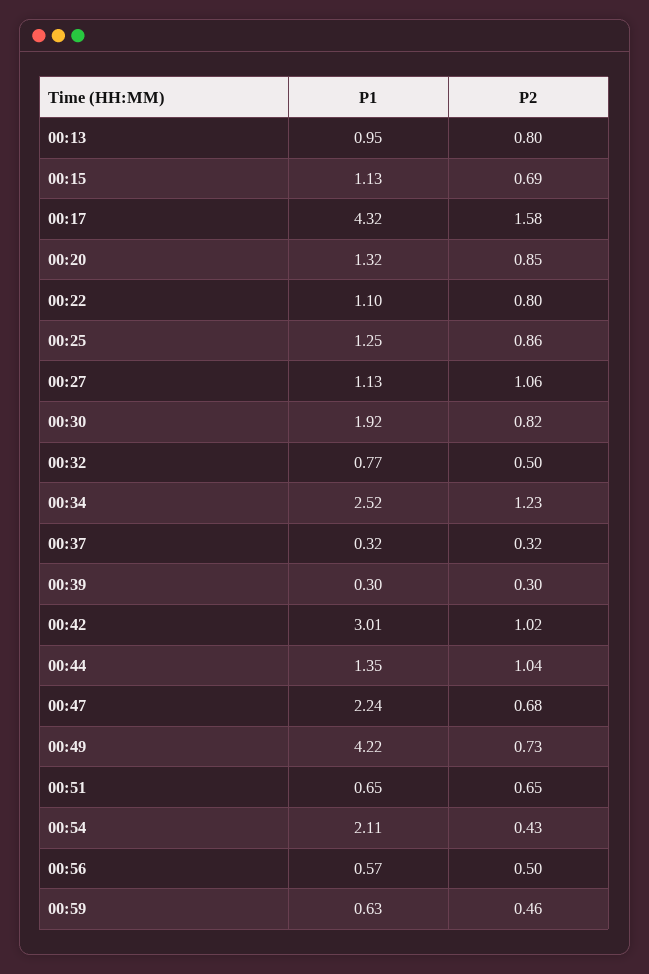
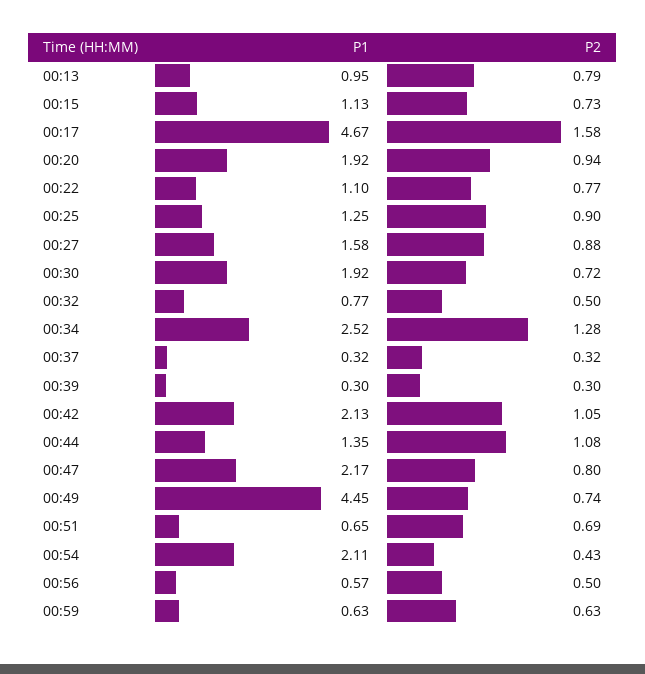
  {
    "P1": {
      "00:13": 0.95,
      "00:15": 1.13,
-     "00:17": 4.32,
+     "00:17": 4.67,
-     "00:20": 1.32,
+     "00:20": 1.92,
      "00:22": 1.1,
      "00:25": 1.25,
-     "00:27": 1.13,
+     "00:27": 1.58,
      "00:30": 1.92,
      "00:32": 0.77,
      "00:34": 2.52,
      "00:37": 0.32,
      "00:39": 0.3,
-     "00:42": 3.01,
+     "00:42": 2.13,
      "00:44": 1.35,
-     "00:47": 2.24,
+     "00:47": 2.17,
-     "00:49": 4.22,
+     "00:49": 4.45,
      "00:51": 0.65,
      "00:54": 2.11,
      "00:56": 0.57,
      "00:59": 0.63
    },
    "P2": {
-     "00:13": 0.8,
+     "00:13": 0.79,
-     "00:15": 0.69,
+     "00:15": 0.73,
      "00:17": 1.58,
-     "00:20": 0.85,
+     "00:20": 0.94,
-     "00:22": 0.8,
+     "00:22": 0.77,
-     "00:25": 0.86,
+     "00:25": 0.9,
-     "00:27": 1.06,
+     "00:27": 0.88,
-     "00:30": 0.82,
+     "00:30": 0.72,
      "00:32": 0.5,
-     "00:34": 1.23,
+     "00:34": 1.28,
      "00:37": 0.32,
      "00:39": 0.3,
-     "00:42": 1.02,
+     "00:42": 1.05,
-     "00:44": 1.04,
+     "00:44": 1.08,
-     "00:47": 0.68,
+     "00:47": 0.8,
-     "00:49": 0.73,
+     "00:49": 0.74,
-     "00:51": 0.65,
+     "00:51": 0.69,
      "00:54": 0.43,
      "00:56": 0.5,
-     "00:59": 0.46
+     "00:59": 0.63
    }
  }

